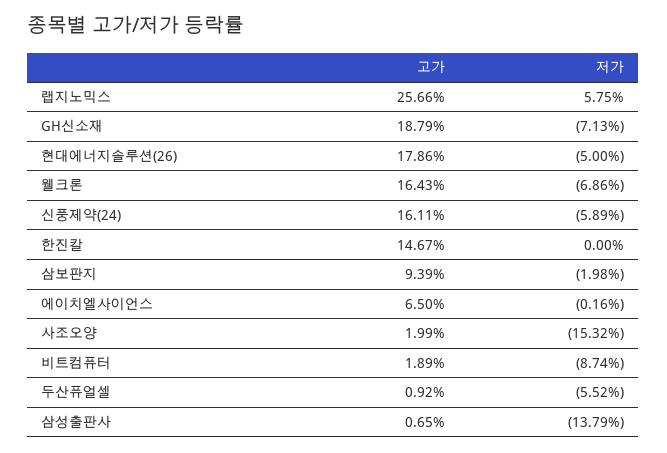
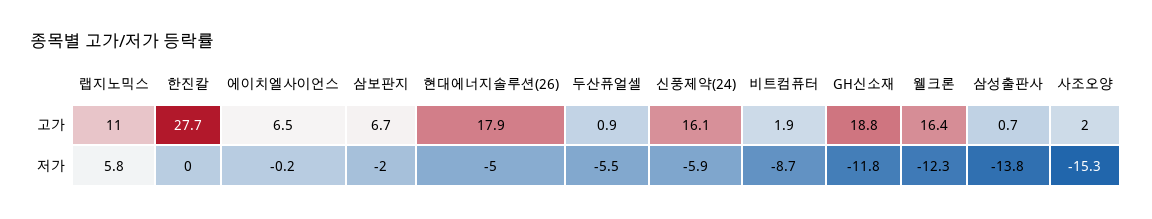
  {
    "고가": {
-     "랩지노믹스": 25.66,
+     "랩지노믹스": 11,
      "GH신소재": 18.79,
      "현대에너지솔루션(26)": 17.86,
      "웰크론": 16.43,
      "신풍제약(24)": 16.11,
-     "한진칼": 14.67,
+     "한진칼": 27.7,
-     "삼보판지": 9.39,
+     "삼보판지": 6.7,
      "에이치엘사이언스": 6.5,
      "사조오양": 1.99,
      "비트컴퓨터": 1.89,
      "두산퓨얼셀": 0.92,
      "삼성출판사": 0.65
    },
    "저가": {
      "랩지노믹스": 5.75,
-     "GH신소재": -7.13,
+     "GH신소재": -11.8,
      "현대에너지솔루션(26)": -5,
-     "웰크론": -6.86,
+     "웰크론": -12.3,
      "신풍제약(24)": -5.89,
      "한진칼": 0,
      "삼보판지": -1.98,
      "에이치엘사이언스": -0.16,
      "사조오양": -15.32,
      "비트컴퓨터": -8.74,
      "두산퓨얼셀": -5.52,
      "삼성출판사": -13.79
    }
  }

